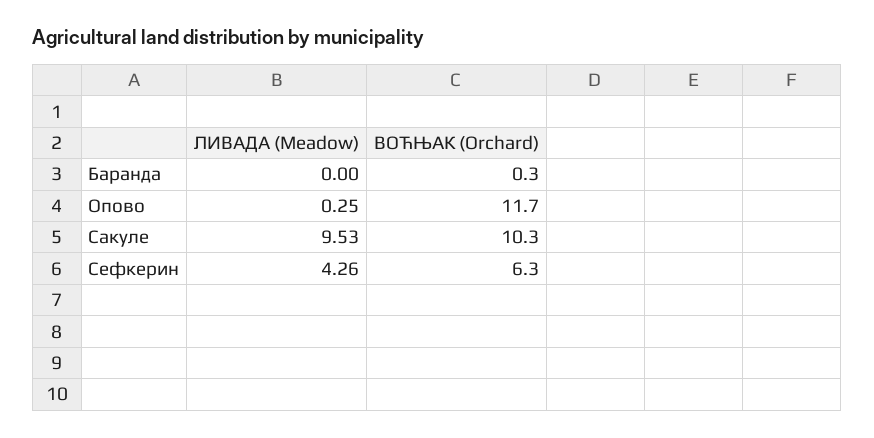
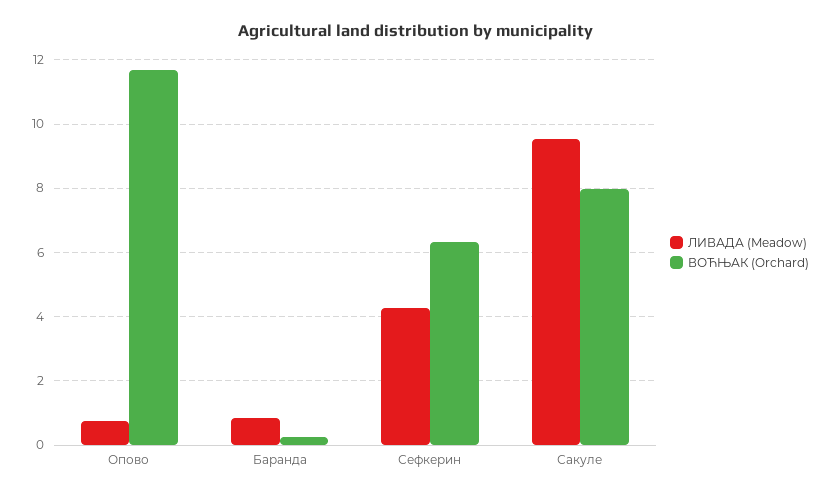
  {
    "ЛИВАДА (Meadow)": {
-     "Баранда": 0,
+     "Баранда": 0.8,
-     "Опово": 0.25,
+     "Опово": 0.8,
      "Сакуле": 9.53,
      "Сефкерин": 4.26
    },
    "ВОЋЊАК (Orchard)": {
      "Баранда": 0.3,
      "Опово": 11.7,
-     "Сакуле": 10.3,
+     "Сакуле": 8,
      "Сефкерин": 6.3
    }
  }

